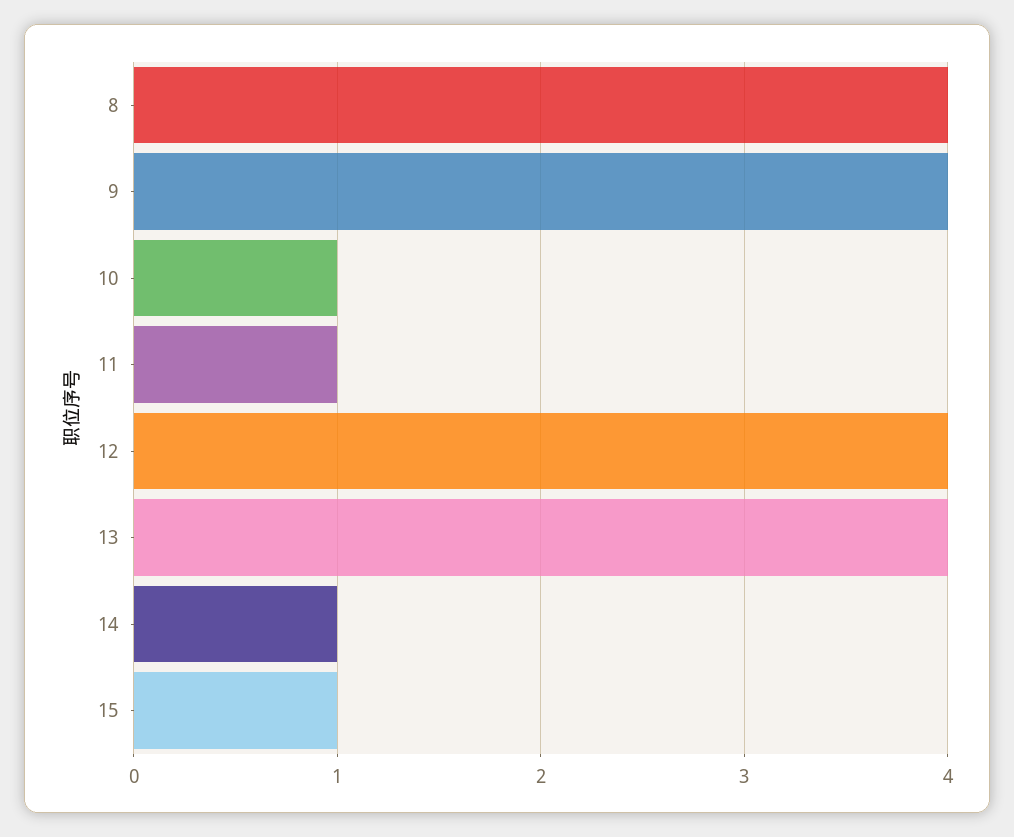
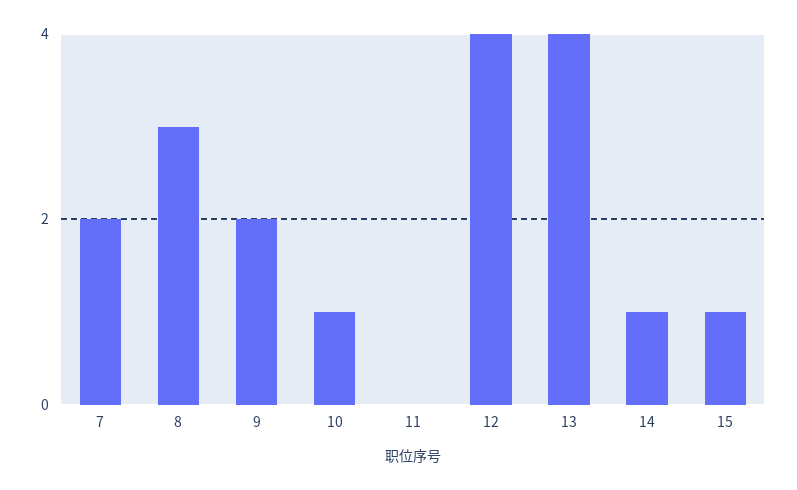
  {
-   "8": 4,
+   "8": 3,
-   "9": 4,
+   "9": 2,
    "10": 1,
-   "11": 1,
+   "11": 0,
    "12": 4,
    "13": 4,
    "14": 1,
-   "15": 1
+   "15": 1,
+   "7": 2
  }

